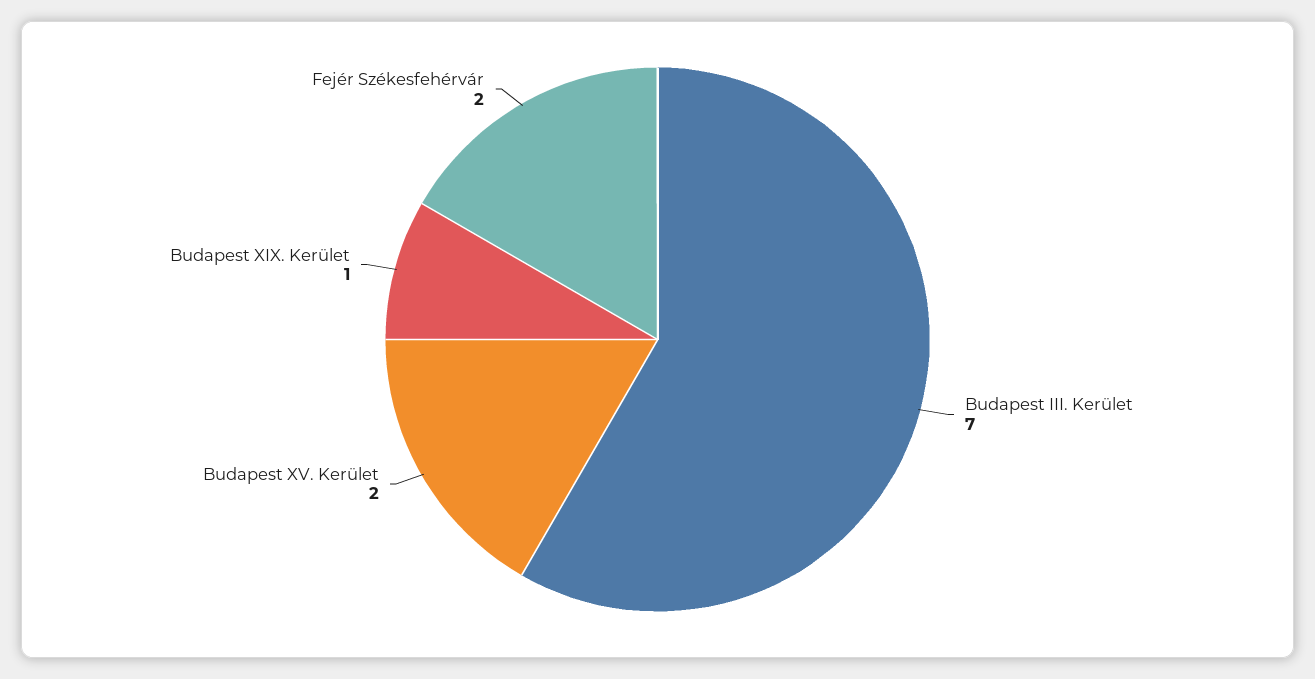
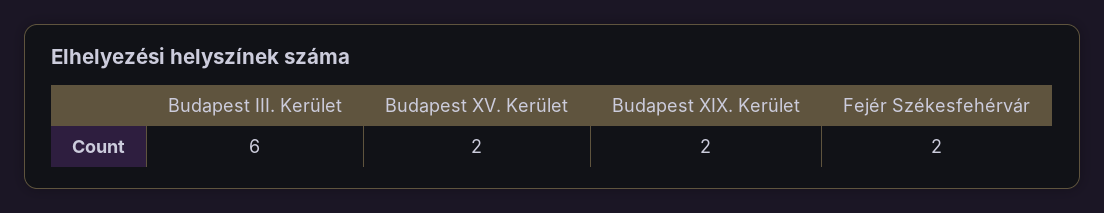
  {
-   "Budapest III. Kerület": 7,
+   "Budapest III. Kerület": 6,
    "Budapest XV. Kerület": 2,
-   "Budapest XIX. Kerület": 1,
+   "Budapest XIX. Kerület": 2,
    "Fejér Székesfehérvár": 2
  }

